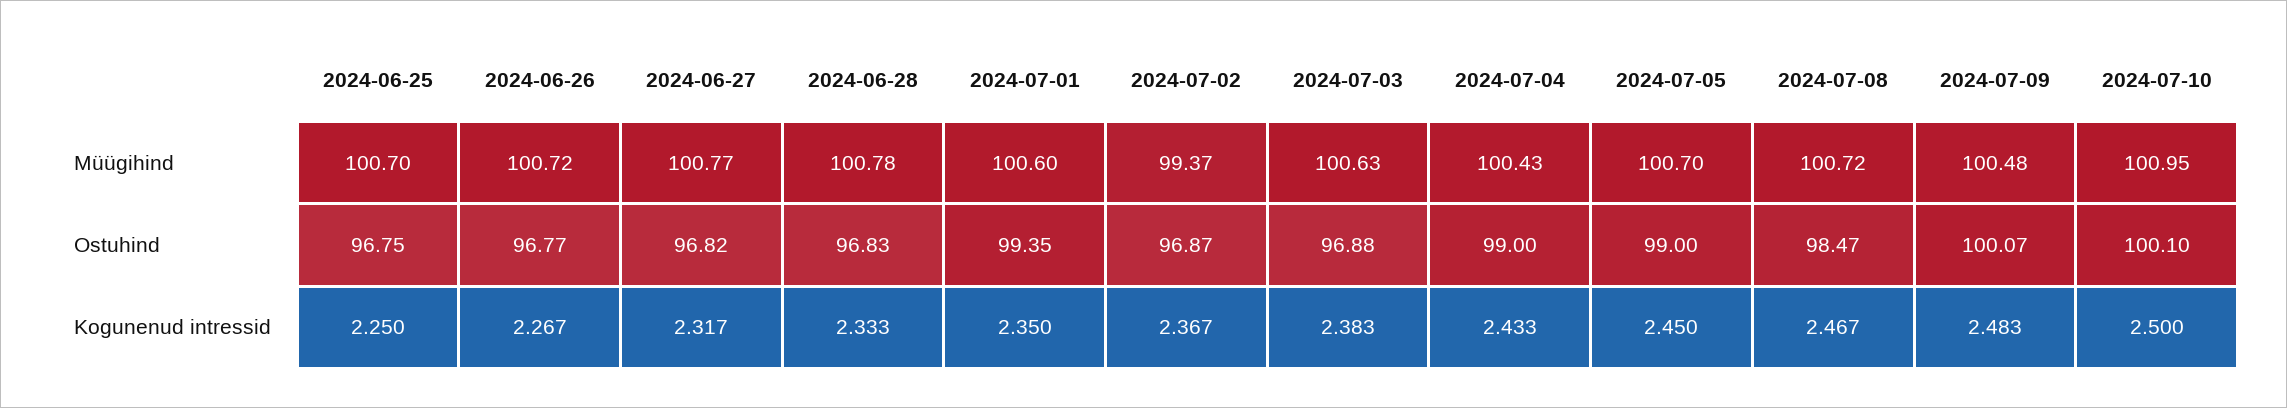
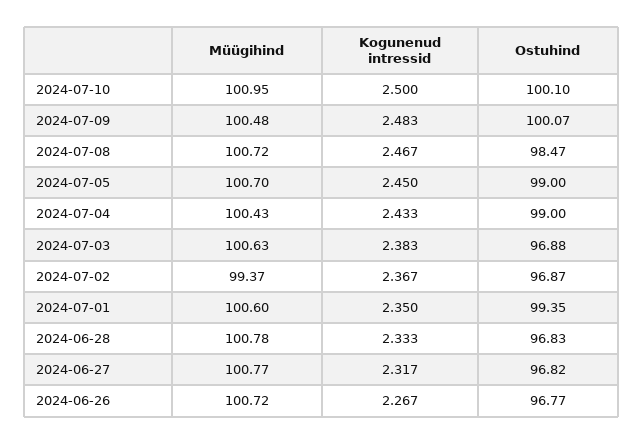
  {
-   "2024-06-25": {
-     "Müügihind": 100.7,
-     "Ostuhind": 96.75,
-     "Kogunenud intressid": 2.25
-   },
    "2024-06-26": {
      "Müügihind": 100.72,
      "Ostuhind": 96.77,
      "Kogunenud intressid": 2.267
    },
    "2024-06-27": {
      "Müügihind": 100.77,
      "Ostuhind": 96.82,
      "Kogunenud intressid": 2.317
    },
    "2024-06-28": {
      "Müügihind": 100.78,
      "Ostuhind": 96.83,
      "Kogunenud intressid": 2.333
    },
    "2024-07-01": {
      "Müügihind": 100.6,
      "Ostuhind": 99.35,
      "Kogunenud intressid": 2.35
    },
    "2024-07-02": {
      "Müügihind": 99.37,
      "Ostuhind": 96.87,
      "Kogunenud intressid": 2.367
    },
    "2024-07-03": {
      "Müügihind": 100.63,
      "Ostuhind": 96.88,
      "Kogunenud intressid": 2.383
    },
    "2024-07-04": {
      "Müügihind": 100.43,
      "Ostuhind": 99,
      "Kogunenud intressid": 2.433
    },
    "2024-07-05": {
      "Müügihind": 100.7,
      "Ostuhind": 99,
      "Kogunenud intressid": 2.45
    },
    "2024-07-08": {
      "Müügihind": 100.72,
      "Ostuhind": 98.47,
      "Kogunenud intressid": 2.467
    },
    "2024-07-09": {
      "Müügihind": 100.48,
      "Ostuhind": 100.07,
      "Kogunenud intressid": 2.483
    },
    "2024-07-10": {
      "Müügihind": 100.95,
      "Ostuhind": 100.1,
      "Kogunenud intressid": 2.5
    }
  }

